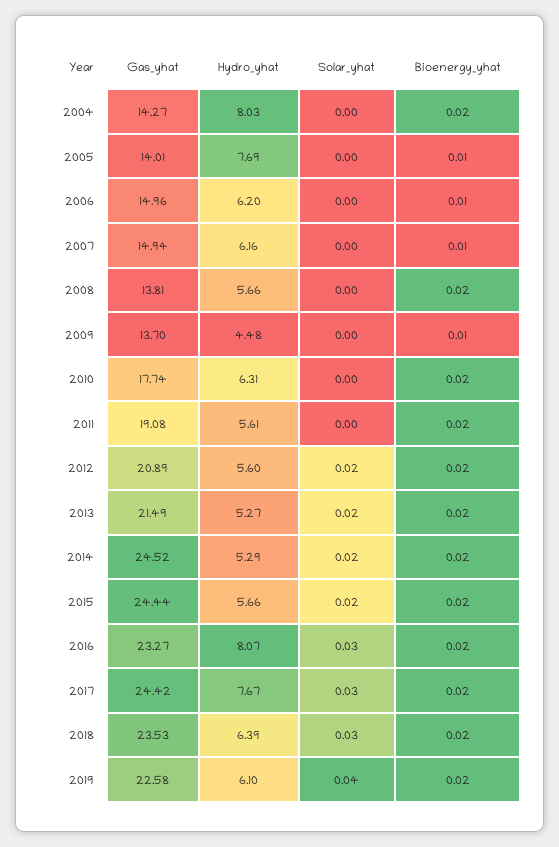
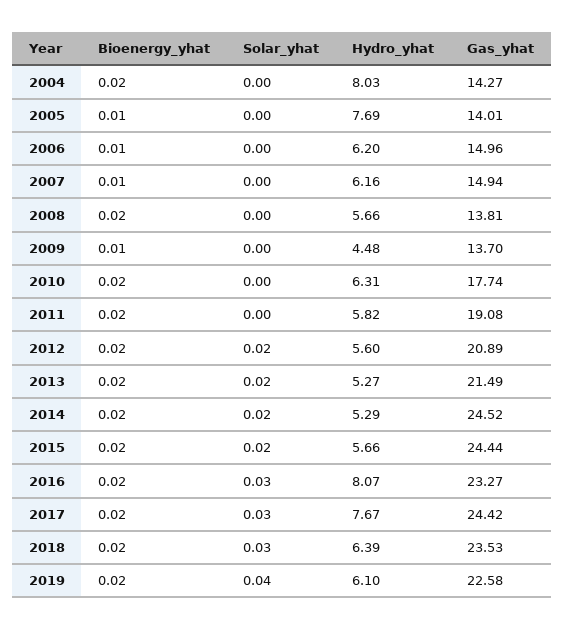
  {
    "Gas_yhat": {
      "2004": 14.27,
      "2005": 14.01,
      "2006": 14.96,
      "2007": 14.94,
      "2008": 13.81,
      "2009": 13.7,
      "2010": 17.74,
      "2011": 19.08,
      "2012": 20.89,
      "2013": 21.49,
      "2014": 24.52,
      "2015": 24.44,
      "2016": 23.27,
      "2017": 24.42,
      "2018": 23.53,
      "2019": 22.58
    },
    "Hydro_yhat": {
      "2004": 8.03,
      "2005": 7.69,
      "2006": 6.2,
      "2007": 6.16,
      "2008": 5.66,
      "2009": 4.48,
      "2010": 6.31,
-     "2011": 5.61,
+     "2011": 5.82,
      "2012": 5.6,
      "2013": 5.27,
      "2014": 5.29,
      "2015": 5.66,
      "2016": 8.07,
      "2017": 7.67,
      "2018": 6.39,
      "2019": 6.1
    },
    "Solar_yhat": {
      "2004": 0,
      "2005": 0,
      "2006": 0,
      "2007": 0,
      "2008": 0,
      "2009": 0,
      "2010": 0,
      "2011": 0,
      "2012": 0.02,
      "2013": 0.02,
      "2014": 0.02,
      "2015": 0.02,
      "2016": 0.03,
      "2017": 0.03,
      "2018": 0.03,
      "2019": 0.04
    },
    "Bioenergy_yhat": {
      "2004": 0.02,
      "2005": 0.01,
      "2006": 0.01,
      "2007": 0.01,
      "2008": 0.02,
      "2009": 0.01,
      "2010": 0.02,
      "2011": 0.02,
      "2012": 0.02,
      "2013": 0.02,
      "2014": 0.02,
      "2015": 0.02,
      "2016": 0.02,
      "2017": 0.02,
      "2018": 0.02,
      "2019": 0.02
    }
  }

